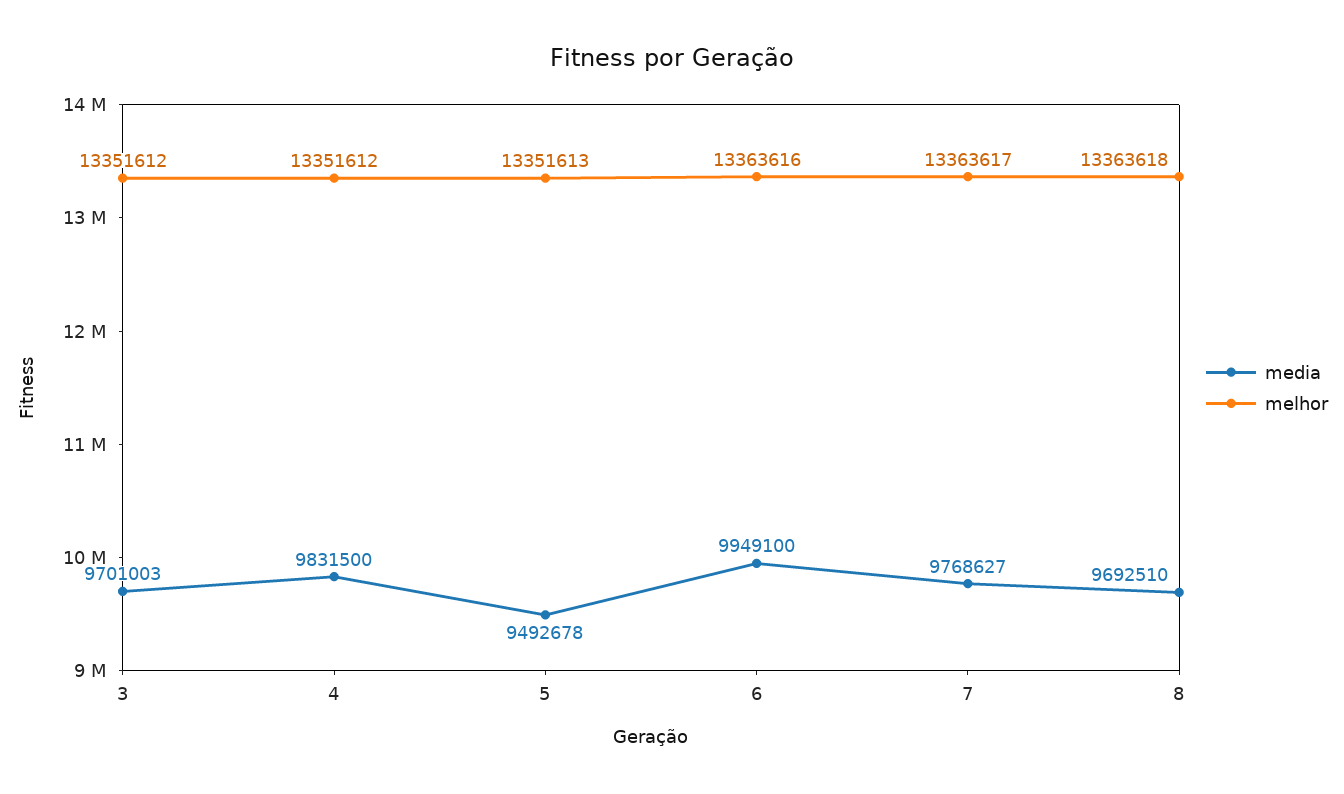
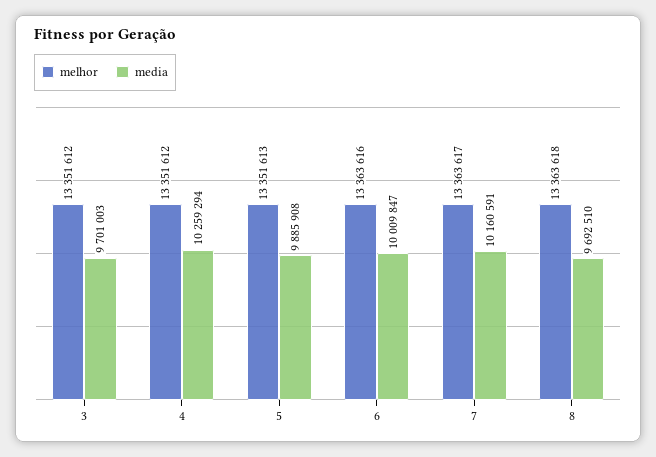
  {
    "media": {
      "3": 9701003,
-     "4": 9831500,
+     "4": 10259294,
-     "5": 9492678,
+     "5": 9885908,
-     "6": 9949100,
+     "6": 10009847,
-     "7": 9768627,
+     "7": 10160591,
      "8": 9692510
    },
    "melhor": {
      "3": 13351612,
      "4": 13351612,
      "5": 13351613,
      "6": 13363616,
      "7": 13363617,
      "8": 13363618
    }
  }

